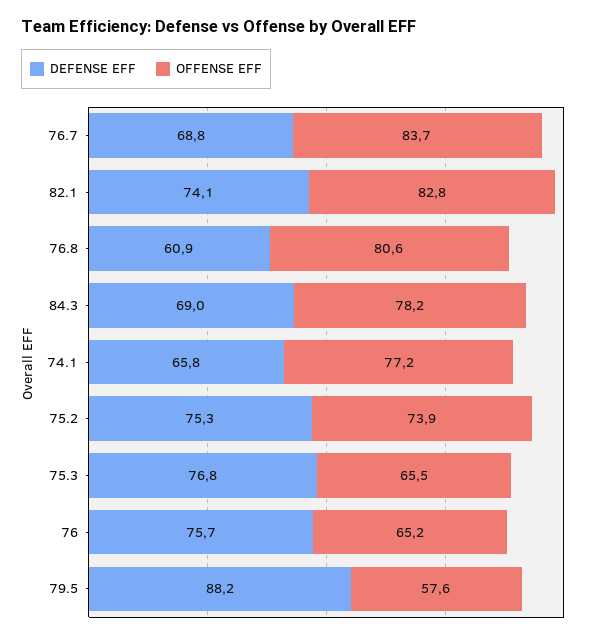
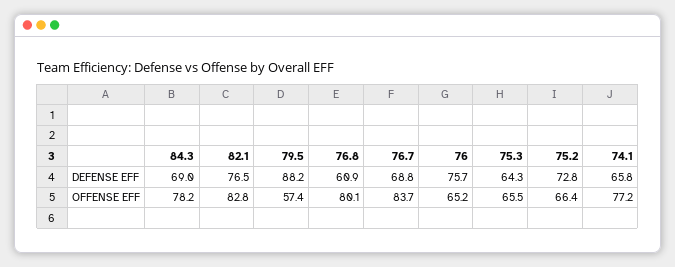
  {
    "DEFENSE EFF": {
      "76.7": 68.8,
-     "82.1": 74.1,
+     "82.1": 76.5,
      "76.8": 60.9,
      "84.3": 69,
      "74.1": 65.8,
-     "75.2": 75.3,
+     "75.2": 72.8,
-     "75.3": 76.8,
+     "75.3": 64.3,
      "76": 75.7,
      "79.5": 88.2
    },
    "OFFENSE EFF": {
      "76.7": 83.7,
      "82.1": 82.8,
-     "76.8": 80.6,
+     "76.8": 80.1,
      "84.3": 78.2,
      "74.1": 77.2,
-     "75.2": 73.9,
+     "75.2": 66.4,
      "75.3": 65.5,
      "76": 65.2,
-     "79.5": 57.6
+     "79.5": 57.4
    }
  }

